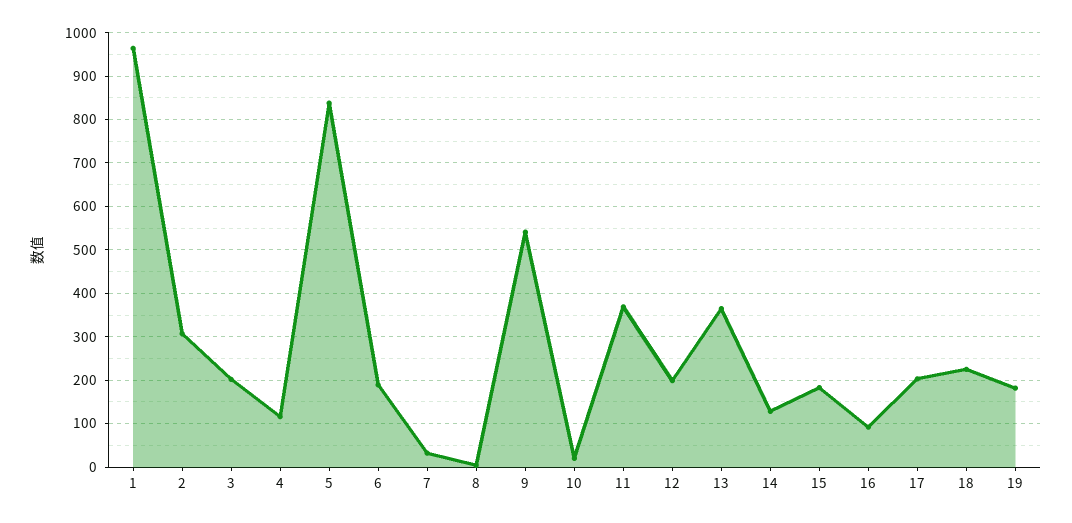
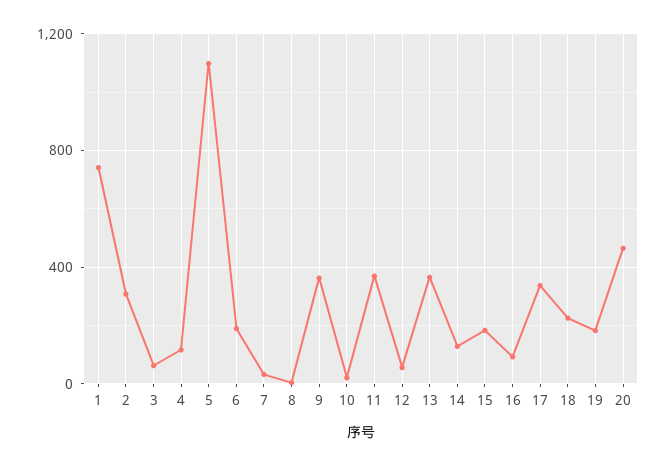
  {
-   "1": 960,
+   "1": 750,
    "2": 300,
-   "3": 200,
+   "3": 50,
    "4": 120,
-   "5": 840,
+   "5": 1100,
    "6": 180,
    "7": 40,
    "8": 0,
-   "9": 540,
+   "9": 350,
    "10": 20,
    "11": 360,
-   "12": 200,
+   "12": 50,
    "13": 360,
    "14": 120,
    "15": 180,
    "16": 100,
-   "17": 200,
+   "17": 350,
    "18": 220,
-   "19": 180
+   "19": 180,
+   "20": 450
  }

